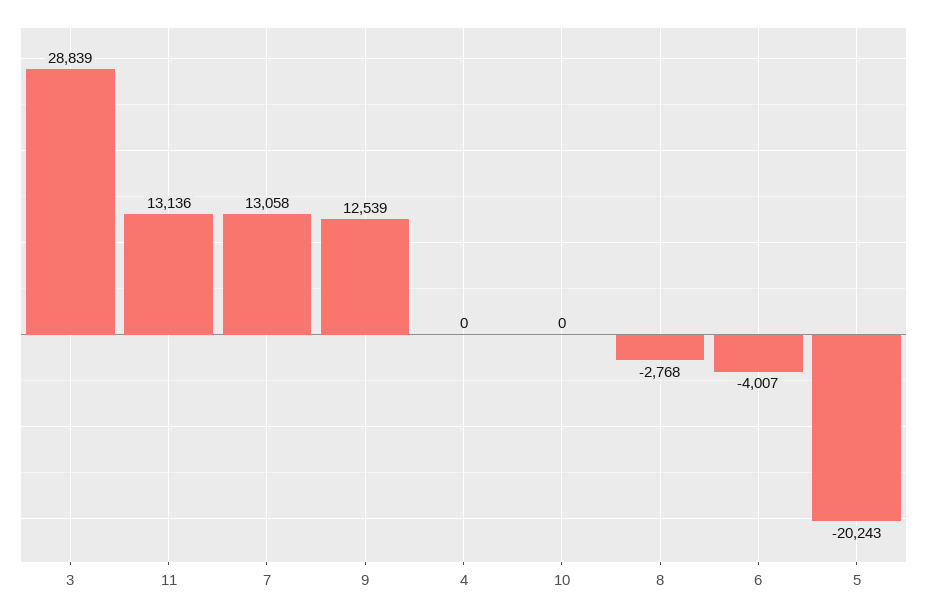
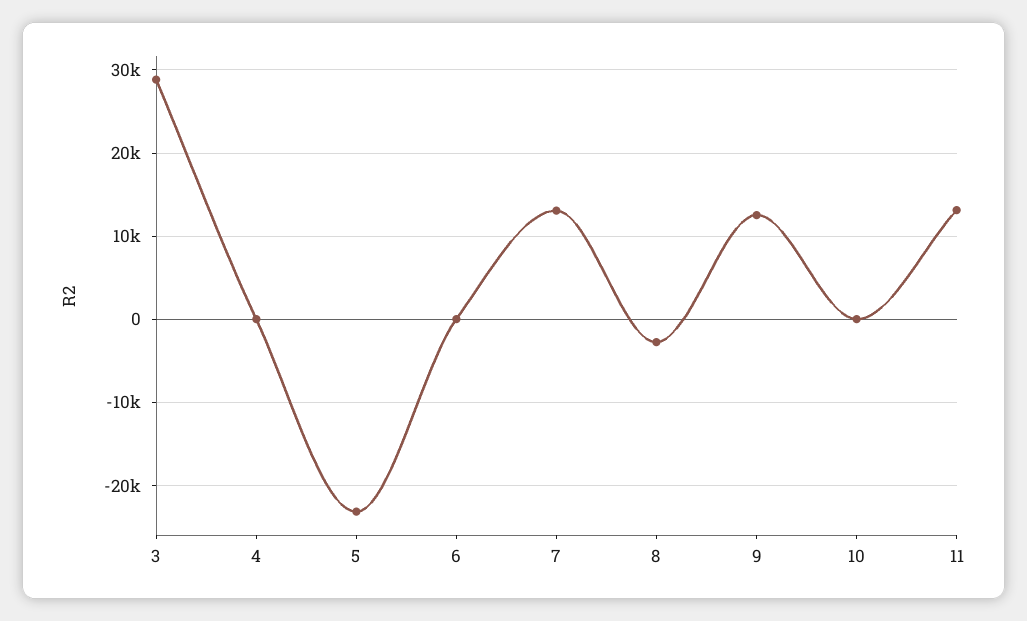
  {
    "3": 28839,
    "11": 13136,
    "7": 13058,
    "9": 12539,
    "4": 0,
    "10": 0,
    "8": -2768,
-   "6": -4007,
+   "6": 0,
-   "5": -20243
+   "5": -23000
  }

